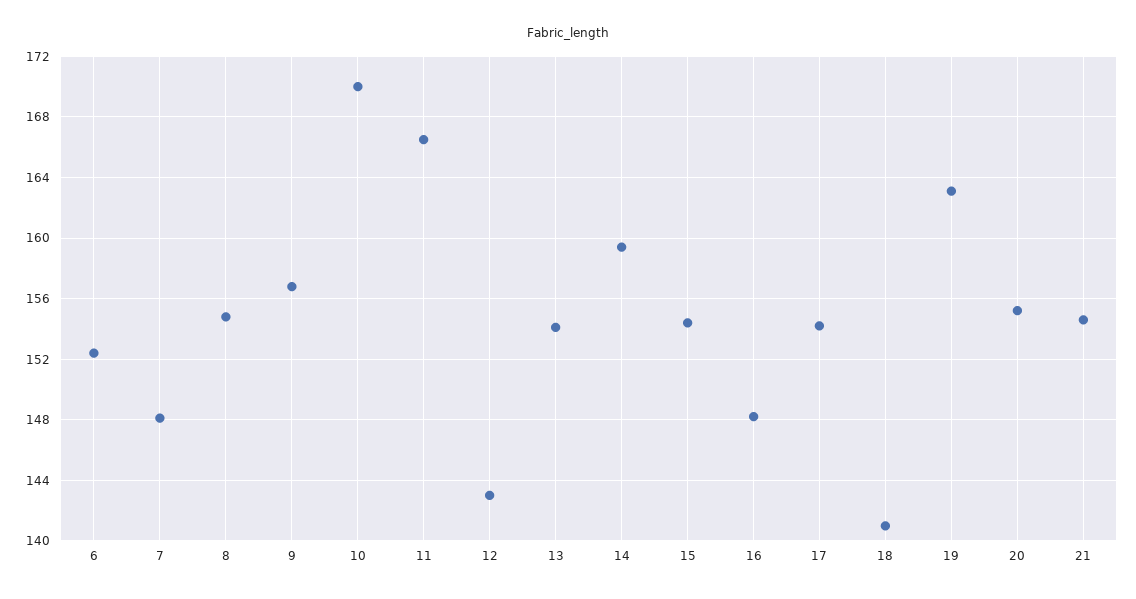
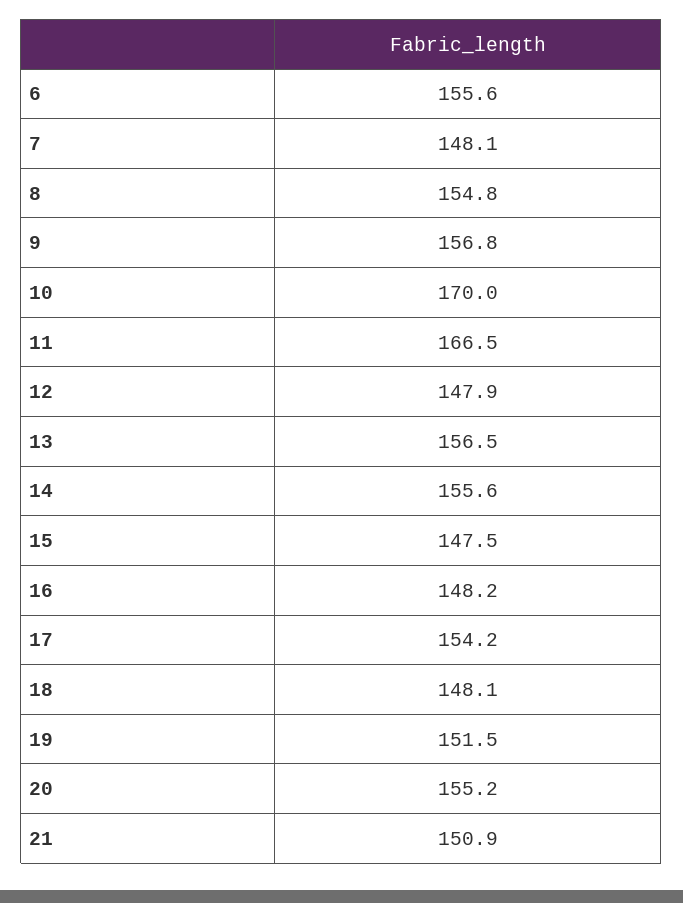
  {
-   "6": 152.5,
+   "6": 155.6,
    "7": 148.1,
    "8": 154.8,
    "9": 156.8,
    "10": 170,
    "11": 166.5,
-   "12": 143,
+   "12": 147.9,
-   "13": 154,
+   "13": 156.5,
-   "14": 159.5,
+   "14": 155.6,
-   "15": 154.5,
+   "15": 147.5,
    "16": 148.2,
    "17": 154.2,
-   "18": 141,
+   "18": 148.1,
-   "19": 163,
+   "19": 151.5,
    "20": 155.2,
-   "21": 154.5
+   "21": 150.9
  }

